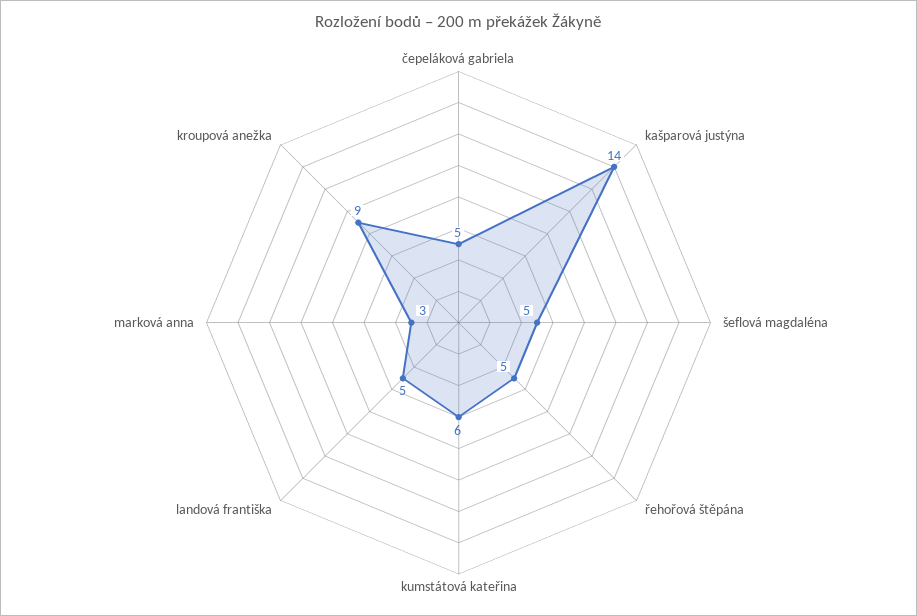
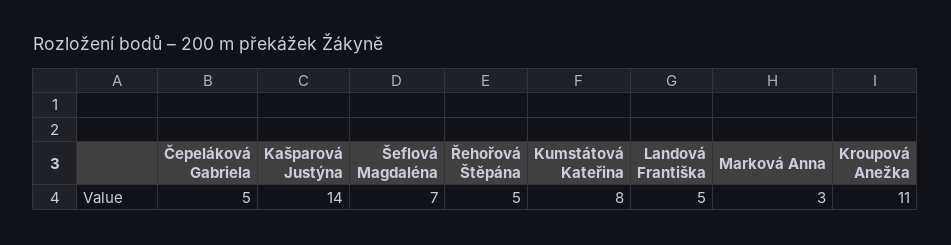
  {
    "čepeláková gabriela": 5,
    "kašparová justýna": 14,
-   "šeflová magdaléna": 5,
+   "šeflová magdaléna": 7,
    "řehořová štěpána": 5,
-   "kumstátová kateřina": 6,
+   "kumstátová kateřina": 8,
    "landová františka": 5,
    "marková anna": 3,
-   "kroupová anežka": 9
+   "kroupová anežka": 11
  }

